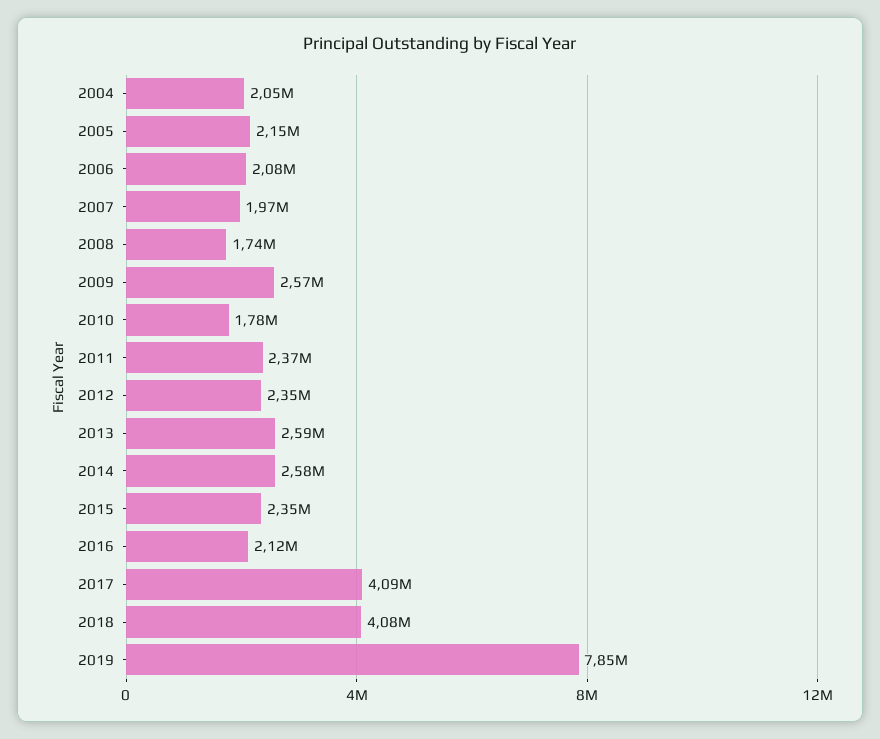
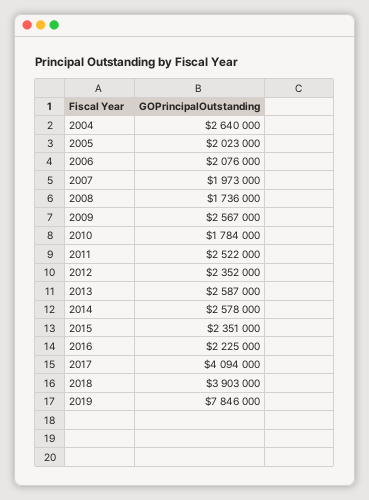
  {
-   "2004": 2050000,
+   "2004": 2640000,
-   "2005": 2150000,
+   "2005": 2023000,
    "2006": 2076000,
    "2007": 1973000,
    "2008": 1736000,
    "2009": 2567000,
    "2010": 1784000,
-   "2011": 2370000,
+   "2011": 2522000,
    "2012": 2352000,
    "2013": 2587000,
    "2014": 2578000,
    "2015": 2351000,
-   "2016": 2120000,
+   "2016": 2225000,
    "2017": 4094000,
-   "2018": 4080000,
+   "2018": 3903000,
    "2019": 7846000
  }

